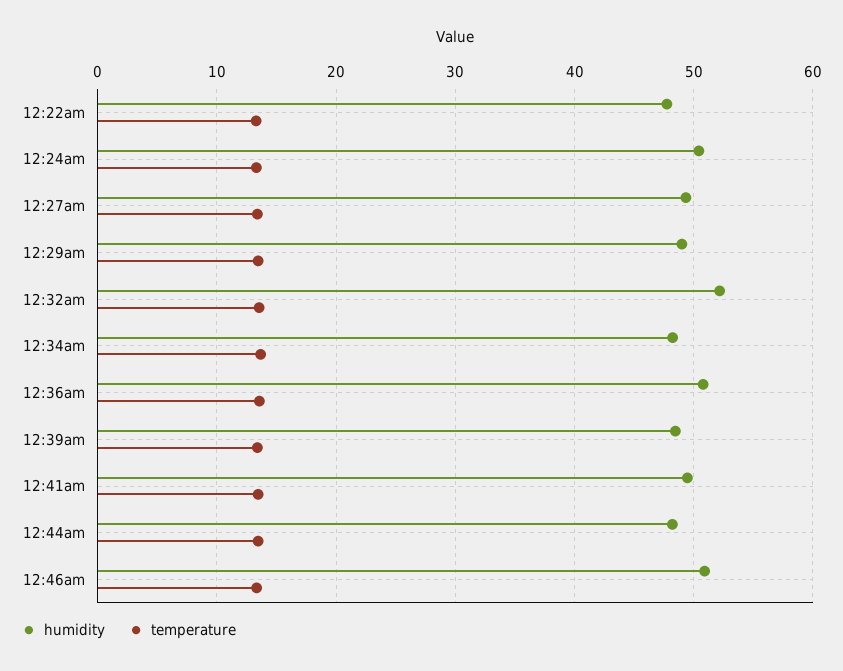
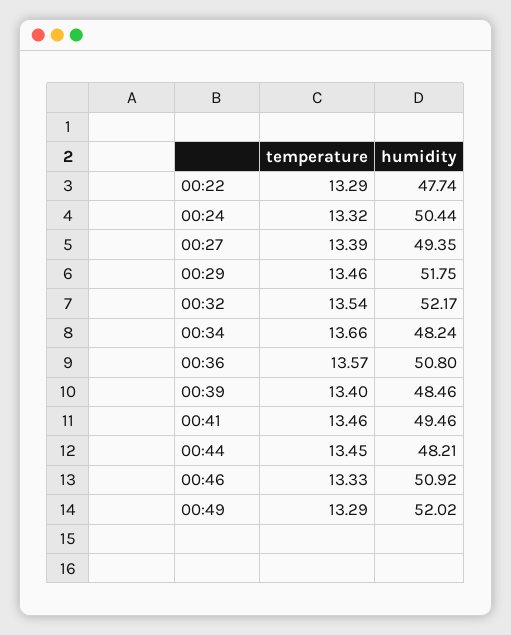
  {
    "humidity": {
      "12:22am": 47.74,
      "12:24am": 50.44,
      "12:27am": 49.35,
-     "12:29am": 49,
+     "12:29am": 51.75,
      "12:32am": 52.17,
      "12:34am": 48.24,
      "12:36am": 50.8,
      "12:39am": 48.46,
      "12:41am": 49.46,
      "12:44am": 48.21,
-     "12:46am": 50.92
+     "12:46am": 50.92,
+     "00:49": 52.02
    },
    "temperature": {
      "12:22am": 13.29,
      "12:24am": 13.32,
      "12:27am": 13.39,
      "12:29am": 13.46,
      "12:32am": 13.54,
      "12:34am": 13.66,
      "12:36am": 13.57,
      "12:39am": 13.4,
      "12:41am": 13.46,
      "12:44am": 13.45,
-     "12:46am": 13.33
+     "12:46am": 13.33,
+     "00:49": 13.29
    }
  }

